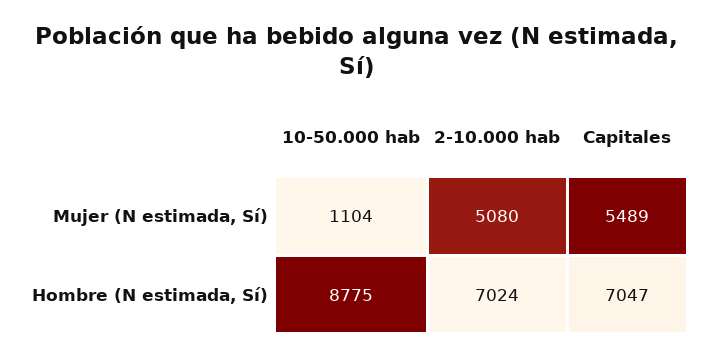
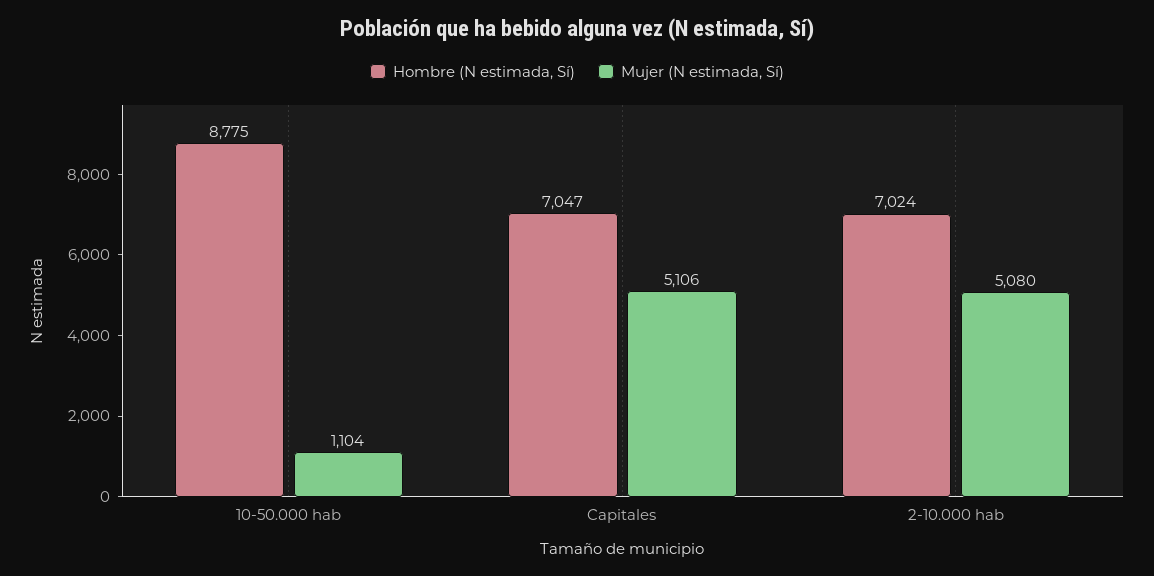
  {
    "Mujer (N estimada, Sí)": {
      "10-50.000 hab": 1104,
      "2-10.000 hab": 5080,
-     "Capitales": 5489
+     "Capitales": 5106
    },
    "Hombre (N estimada, Sí)": {
      "10-50.000 hab": 8775,
      "2-10.000 hab": 7024,
      "Capitales": 7047
    }
  }

